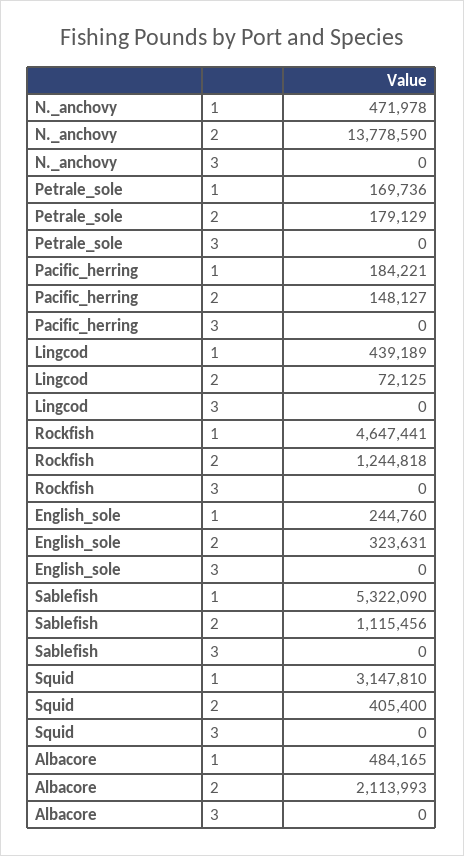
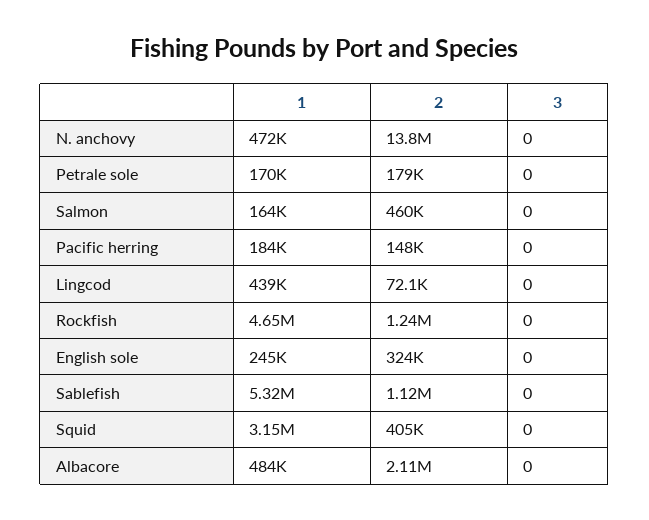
  {
    "N._anchovy": {
      "1": 471978,
      "2": 13778590,
      "3": 0
    },
    "Petrale_sole": {
      "1": 169736,
      "2": 179129,
      "3": 0
    },
    "Pacific_herring": {
      "1": 184221,
      "2": 148127,
      "3": 0
    },
    "Lingcod": {
      "1": 439189,
      "2": 72125,
      "3": 0
    },
    "Rockfish": {
      "1": 4647441,
      "2": 1244818,
      "3": 0
    },
    "English_sole": {
      "1": 244760,
      "2": 323631,
      "3": 0
    },
    "Sablefish": {
      "1": 5322090,
      "2": 1115456,
      "3": 0
    },
    "Squid": {
      "1": 3147810,
      "2": 405400,
      "3": 0
    },
    "Albacore": {
      "1": 484165,
      "2": 2113993,
      "3": 0
-   }
+   },
+   "Salmon": {
+     "1": 164000,
+     "2": 460000,
+     "3": 0
+   }
  }

